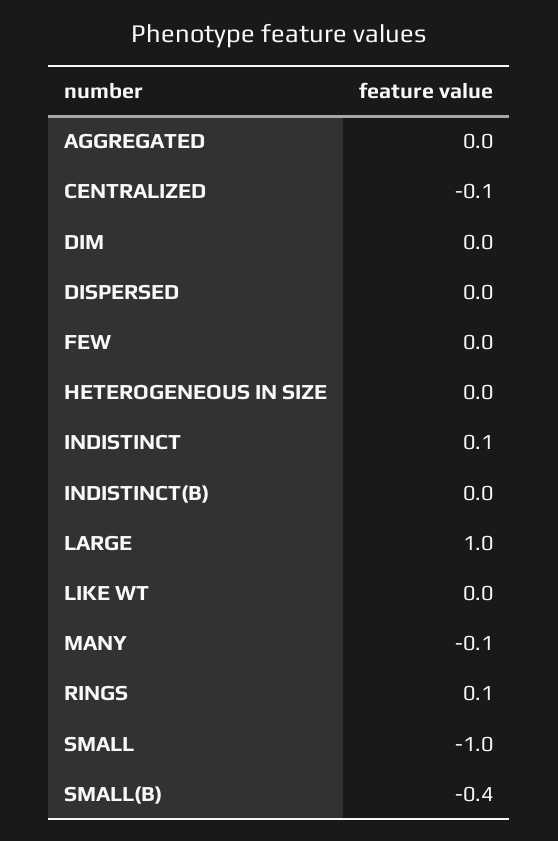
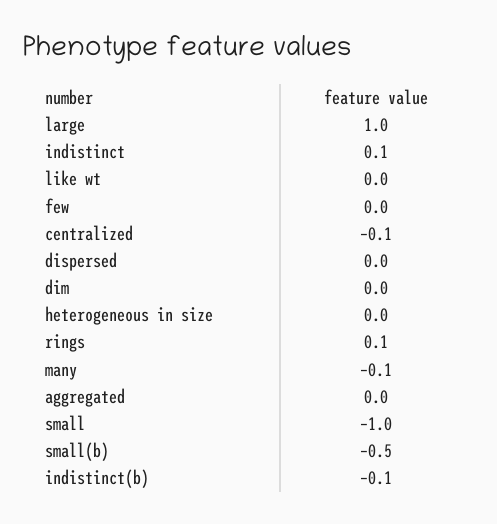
  {
    "AGGREGATED": 0,
    "CENTRALIZED": -0.1,
    "DIM": 0,
    "DISPERSED": 0,
    "FEW": 0,
    "HETEROGENEOUS IN SIZE": 0,
    "INDISTINCT": 0.1,
-   "INDISTINCT(B)": 0,
+   "INDISTINCT(B)": -0.1,
    "LARGE": 1,
    "LIKE WT": 0,
    "MANY": -0.1,
    "RINGS": 0.1,
    "SMALL": -1,
-   "SMALL(B)": -0.4
+   "SMALL(B)": -0.5
  }

